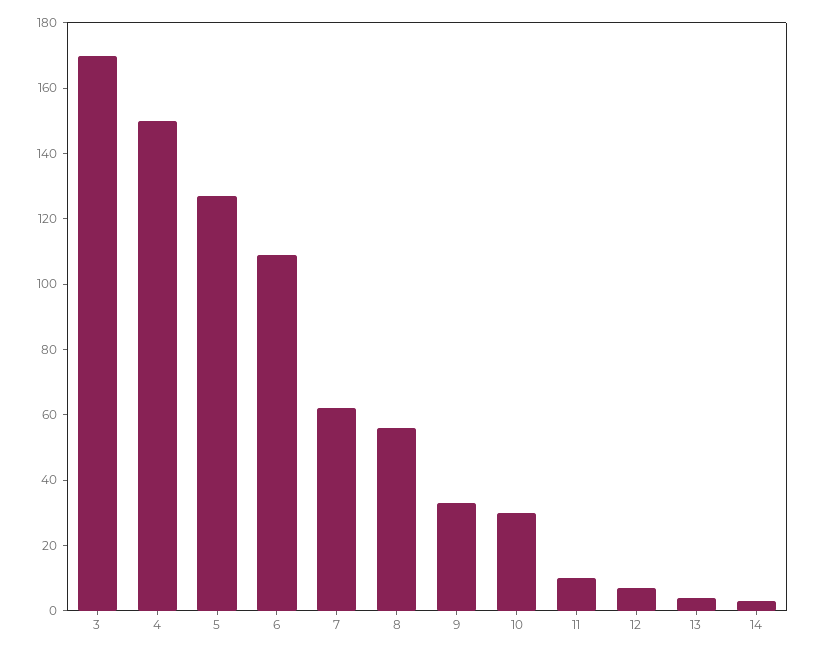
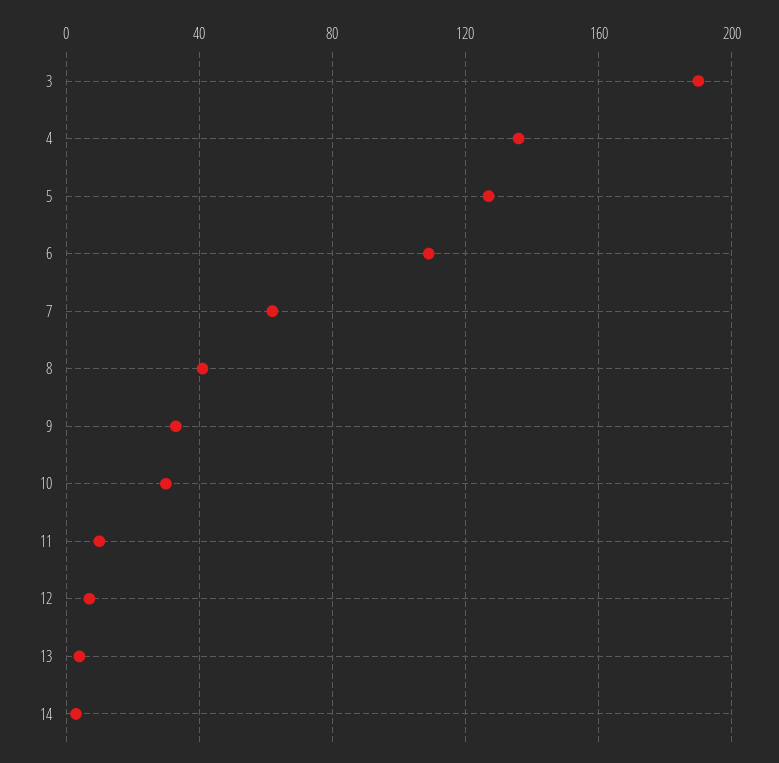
  {
-   "3": 170,
+   "3": 190,
-   "4": 150,
+   "4": 135,
    "5": 125,
    "6": 110,
    "7": 60,
-   "8": 55,
+   "8": 40,
    "9": 35,
    "10": 30,
    "11": 10,
    "12": 5,
    "13": 5,
    "14": 5
  }

